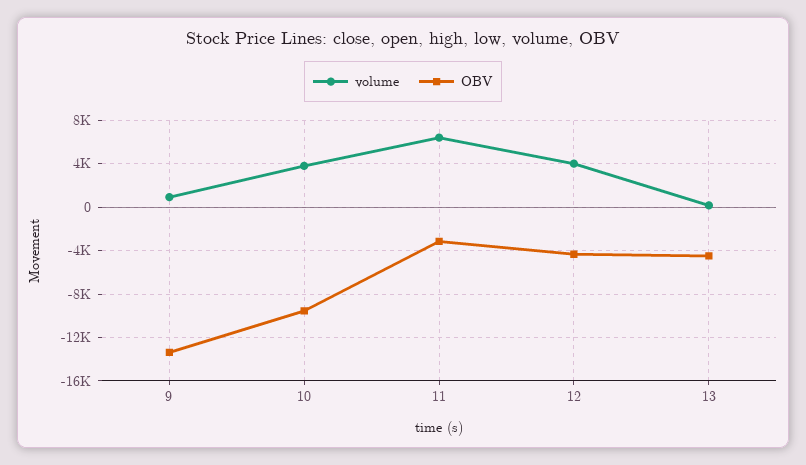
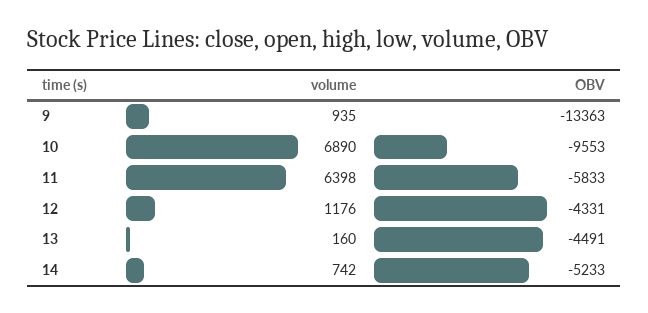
  {
    "volume": {
      "9": 935,
-     "10": 4000,
+     "10": 6890,
      "11": 6398,
-     "12": 4000,
+     "12": 1176,
-     "13": 160
+     "13": 160,
+     "14": 742
    },
    "OBV": {
      "9": -13363,
      "10": -9553,
-     "11": -3000,
+     "11": -5833,
      "12": -4331,
-     "13": -4491
+     "13": -4491,
+     "14": -5233
    }
  }

